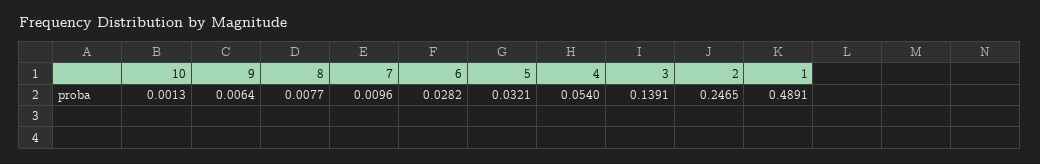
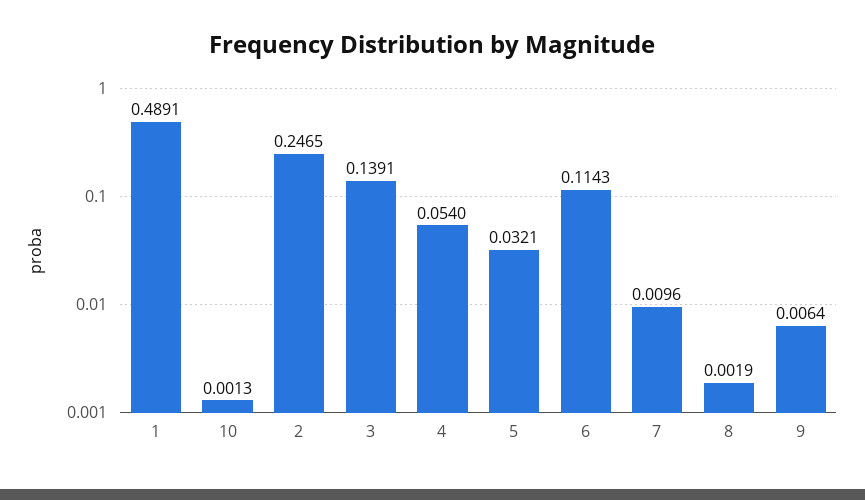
  {
    "10": 0.0013,
    "9": 0.0064,
-   "8": 0.0077,
+   "8": 0.0019,
    "7": 0.0096,
-   "6": 0.0282,
+   "6": 0.1143,
    "5": 0.0321,
    "4": 0.054,
    "3": 0.1391,
    "2": 0.2465,
    "1": 0.4891
  }

